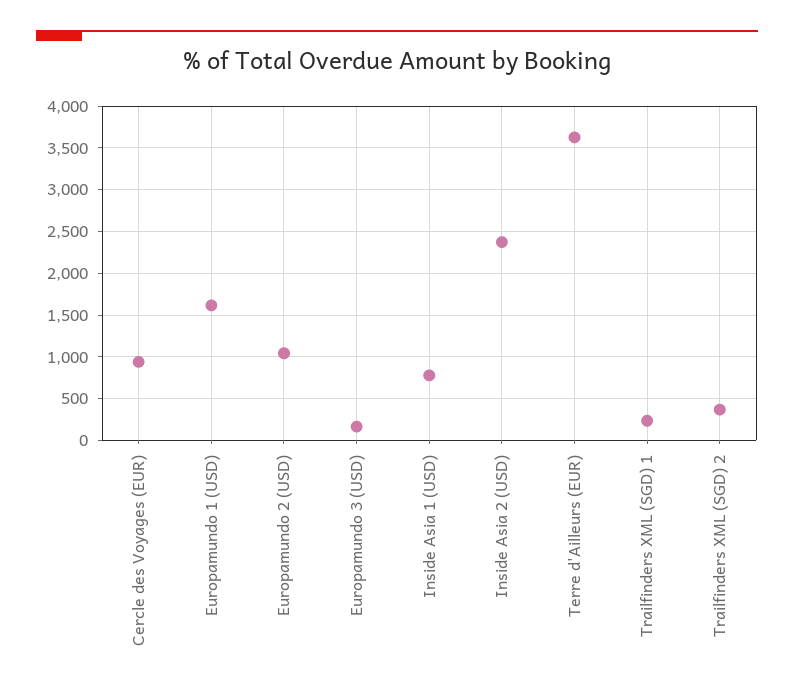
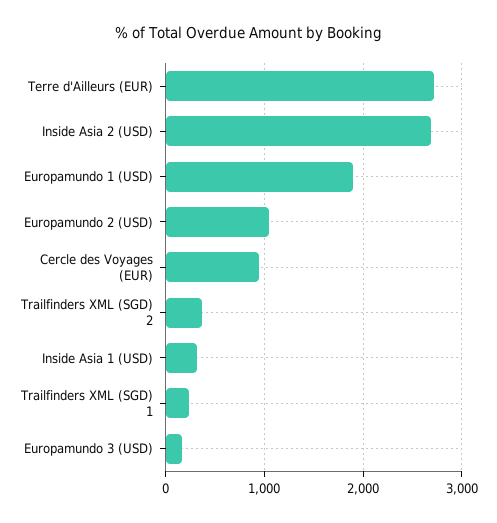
  {
    "Cercle des Voyages (EUR)": 900,
-   "Europamundo 1 (USD)": 1600,
+   "Europamundo 1 (USD)": 1900,
    "Europamundo 2 (USD)": 1000,
    "Europamundo 3 (USD)": 200,
-   "Inside Asia 1 (USD)": 800,
+   "Inside Asia 1 (USD)": 300,
-   "Inside Asia 2 (USD)": 2400,
+   "Inside Asia 2 (USD)": 2700,
-   "Terre d'Ailleurs (EUR)": 3600,
+   "Terre d'Ailleurs (EUR)": 2700,
    "Trailfinders XML (SGD) 1": 200,
    "Trailfinders XML (SGD) 2": 400
  }

